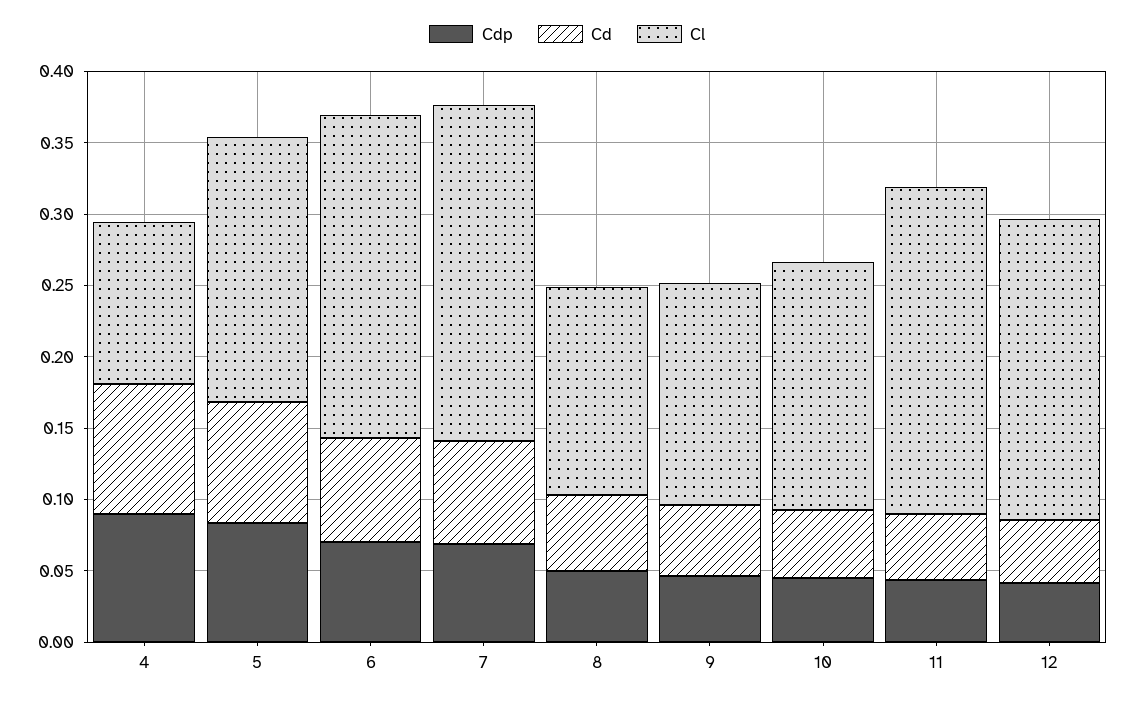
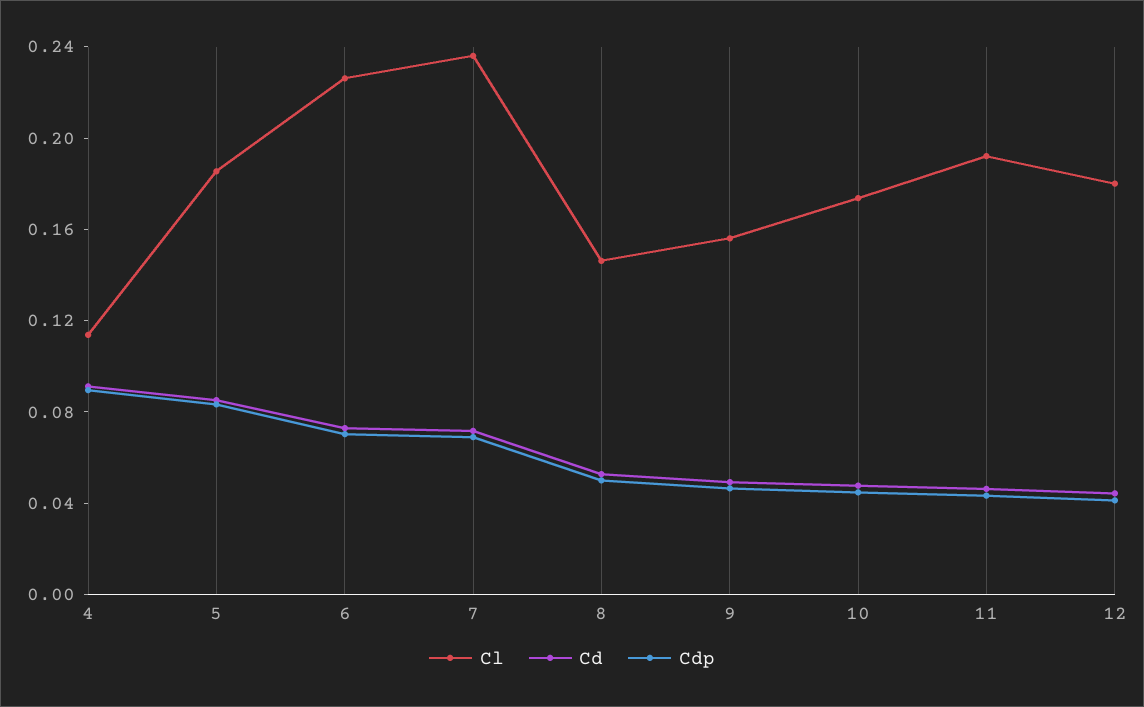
  {
    "Cdp": {
      "4": 0.09,
      "5": 0.08,
      "6": 0.07,
      "7": 0.07,
      "8": 0.05,
      "9": 0.05,
      "10": 0.04,
      "11": 0.04,
      "12": 0.04
    },
    "Cd": {
      "4": 0.09,
      "5": 0.09,
      "6": 0.07,
      "7": 0.07,
      "8": 0.05,
      "9": 0.05,
      "10": 0.05,
      "11": 0.05,
      "12": 0.04
    },
    "Cl": {
      "4": 0.11,
      "5": 0.19,
      "6": 0.23,
      "7": 0.24,
      "8": 0.15,
      "9": 0.16,
      "10": 0.17,
-     "11": 0.23,
+     "11": 0.19,
-     "12": 0.21
+     "12": 0.18
    }
  }

